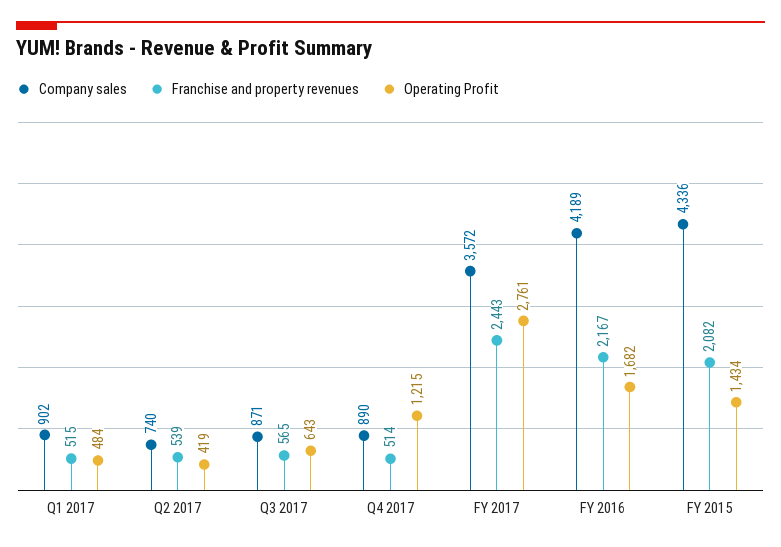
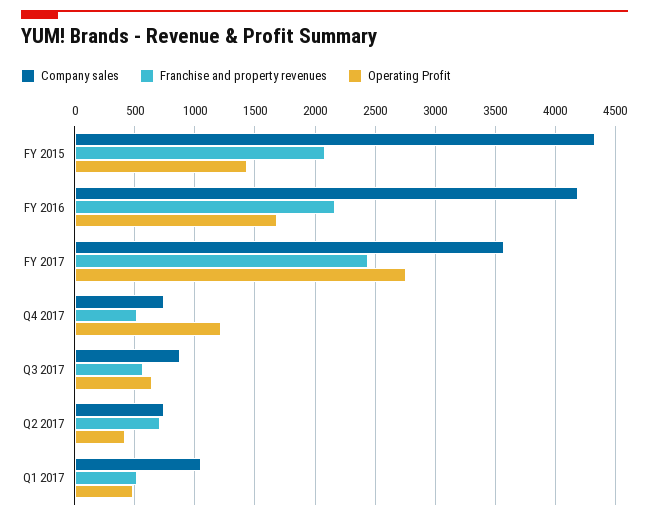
  {
    "Company sales": {
-     "Q1 2017": 902,
+     "Q1 2017": 1050,
      "Q2 2017": 740,
      "Q3 2017": 871,
-     "Q4 2017": 890,
+     "Q4 2017": 750,
      "FY 2017": 3572,
      "FY 2016": 4189,
      "FY 2015": 4336
    },
    "Franchise and property revenues": {
      "Q1 2017": 515,
-     "Q2 2017": 539,
+     "Q2 2017": 700,
      "Q3 2017": 565,
      "Q4 2017": 514,
      "FY 2017": 2443,
      "FY 2016": 2167,
      "FY 2015": 2082
    },
    "Operating Profit": {
      "Q1 2017": 484,
      "Q2 2017": 419,
      "Q3 2017": 643,
      "Q4 2017": 1215,
      "FY 2017": 2761,
      "FY 2016": 1682,
      "FY 2015": 1434
    }
  }

